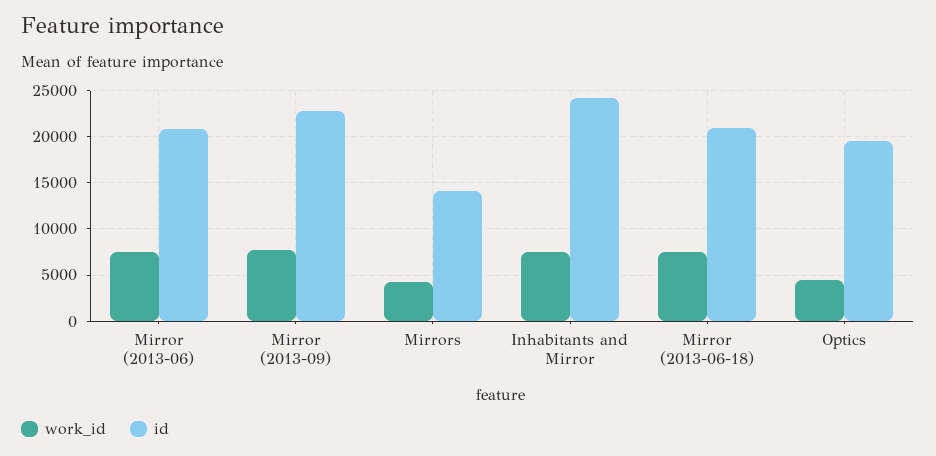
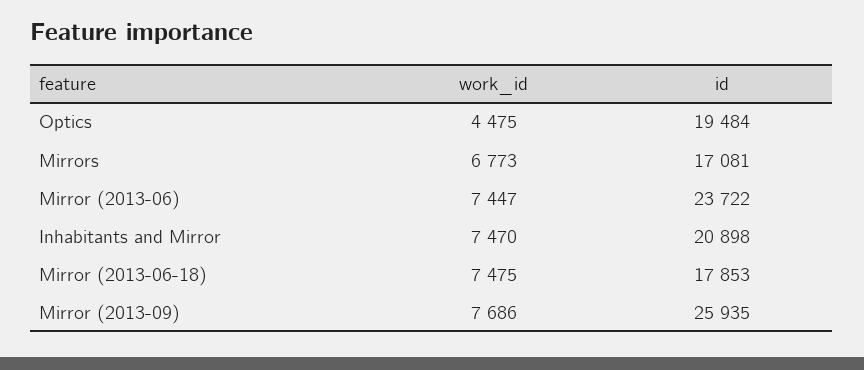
  {
    "work_id": {
      "Mirror (2013-06)": 7447,
      "Mirror (2013-09)": 7686,
-     "Mirrors": 4000,
+     "Mirrors": 6773,
      "Inhabitants and Mirror": 7470,
      "Mirror (2013-06-18)": 7475,
      "Optics": 4475
    },
    "id": {
-     "Mirror (2013-06)": 21000,
+     "Mirror (2013-06)": 23722,
-     "Mirror (2013-09)": 23000,
+     "Mirror (2013-09)": 25935,
-     "Mirrors": 14000,
+     "Mirrors": 17081,
-     "Inhabitants and Mirror": 24000,
+     "Inhabitants and Mirror": 20898,
-     "Mirror (2013-06-18)": 21000,
+     "Mirror (2013-06-18)": 17853,
      "Optics": 19484
    }
  }

